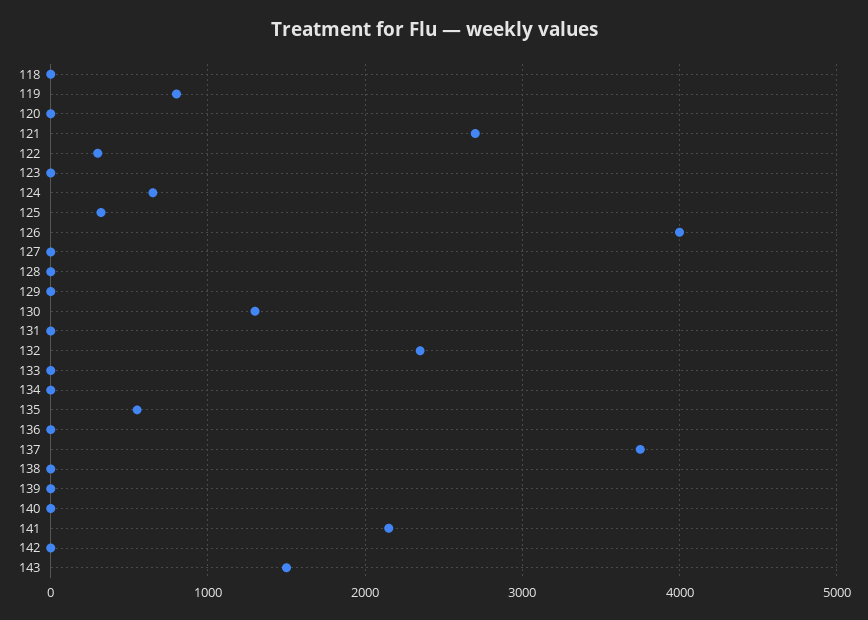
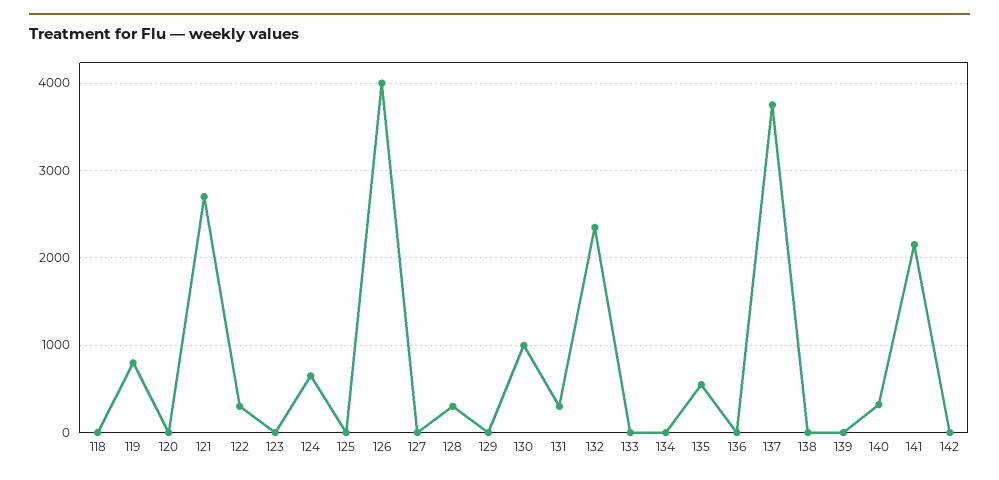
  {
    "118": 0,
    "119": 800,
    "120": 0,
    "121": 2700,
    "122": 300,
    "123": 0,
    "124": 700,
-   "125": 300,
+   "125": 0,
    "126": 4000,
    "127": 0,
-   "128": 0,
+   "128": 300,
    "129": 0,
-   "130": 1300,
+   "130": 1000,
-   "131": 0,
+   "131": 300,
    "132": 2400,
    "133": 0,
    "134": 0,
    "135": 600,
    "136": 0,
    "137": 3800,
    "138": 0,
    "139": 0,
-   "140": 0,
+   "140": 300,
    "141": 2200,
-   "142": 0,
+   "142": 0
-   "143": 1500
  }

